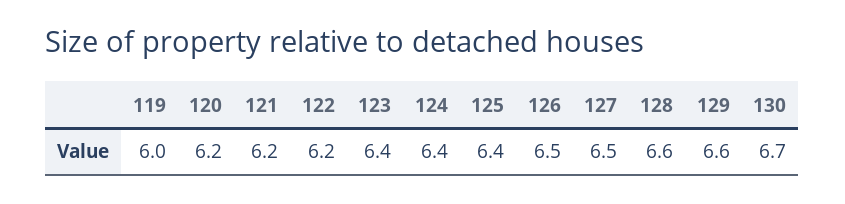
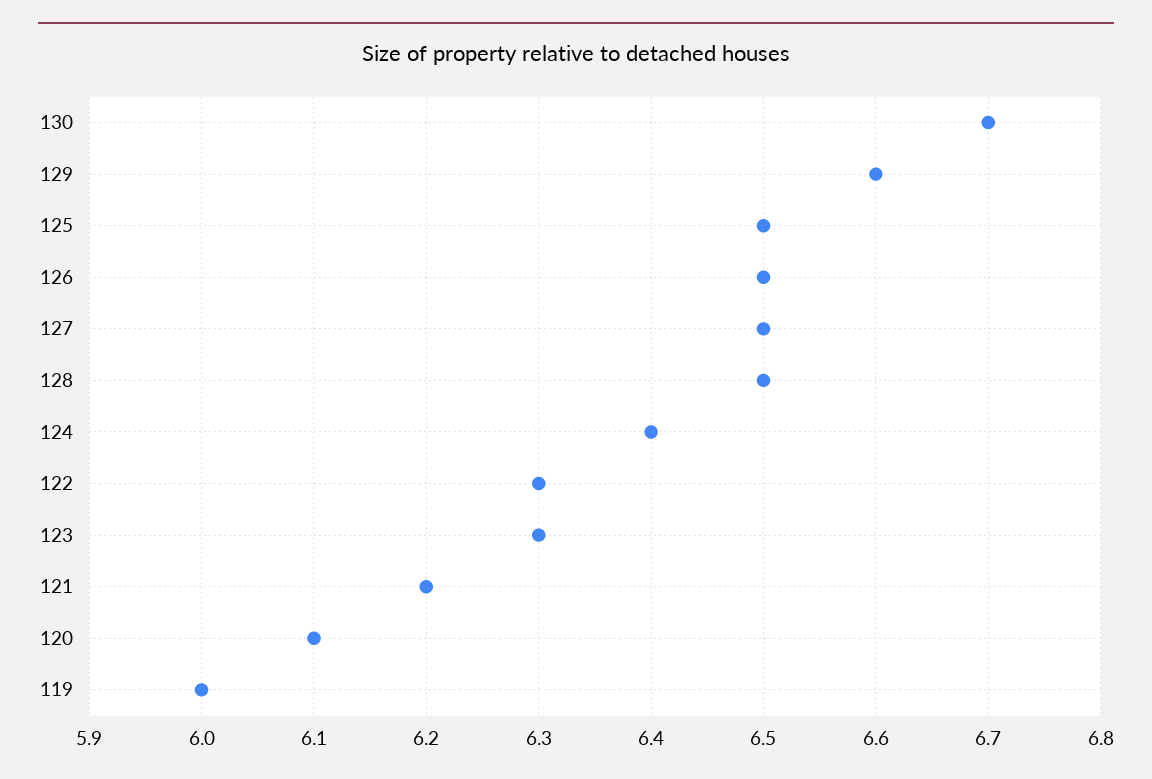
  {
    "119": 6,
-   "120": 6.2,
+   "120": 6.1,
    "121": 6.2,
-   "122": 6.2,
+   "122": 6.3,
-   "123": 6.4,
+   "123": 6.3,
    "124": 6.4,
-   "125": 6.4,
+   "125": 6.5,
    "126": 6.5,
    "127": 6.5,
-   "128": 6.6,
+   "128": 6.5,
    "129": 6.6,
    "130": 6.7
  }

